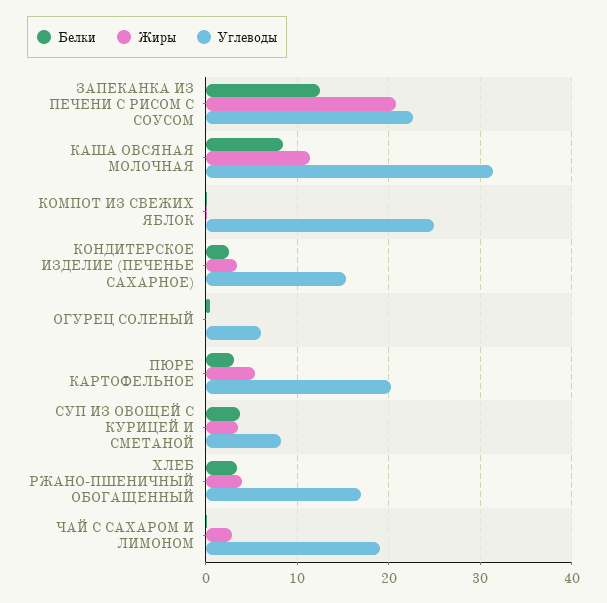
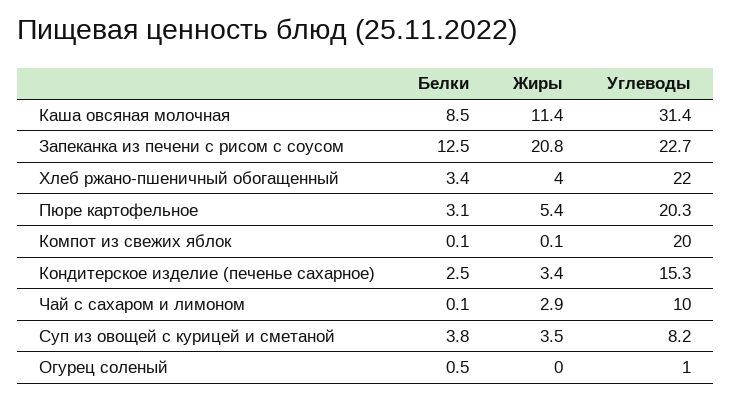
  {
    "Белки": {
      "ЗАПЕКАНКА ИЗ ПЕЧЕНИ С РИСОМ С СОУСОМ": 12.5,
      "КАША ОВСЯНАЯ МОЛОЧНАЯ": 8.5,
      "КОМПОТ ИЗ СВЕЖИХ ЯБЛОК": 0.1,
      "КОНДИТЕРСКОЕ ИЗДЕЛИЕ (ПЕЧЕНЬЕ САХАРНОЕ)": 2.5,
      "ОГУРЕЦ СОЛЕНЫЙ": 0.5,
      "ПЮРЕ КАРТОФЕЛЬНОЕ": 3.1,
      "СУП ИЗ ОВОЩЕЙ С КУРИЦЕЙ И СМЕТАНОЙ": 3.8,
      "ХЛЕБ РЖАНО-ПШЕНИЧНЫЙ ОБОГАЩЕННЫЙ": 3.4,
      "ЧАЙ С САХАРОМ И ЛИМОНОМ": 0.1
    },
    "Жиры": {
      "ЗАПЕКАНКА ИЗ ПЕЧЕНИ С РИСОМ С СОУСОМ": 20.8,
      "КАША ОВСЯНАЯ МОЛОЧНАЯ": 11.4,
      "КОМПОТ ИЗ СВЕЖИХ ЯБЛОК": 0.1,
      "КОНДИТЕРСКОЕ ИЗДЕЛИЕ (ПЕЧЕНЬЕ САХАРНОЕ)": 3.4,
      "ОГУРЕЦ СОЛЕНЫЙ": 0,
      "ПЮРЕ КАРТОФЕЛЬНОЕ": 5.4,
      "СУП ИЗ ОВОЩЕЙ С КУРИЦЕЙ И СМЕТАНОЙ": 3.5,
      "ХЛЕБ РЖАНО-ПШЕНИЧНЫЙ ОБОГАЩЕННЫЙ": 4,
      "ЧАЙ С САХАРОМ И ЛИМОНОМ": 2.9
    },
    "Углеводы": {
      "ЗАПЕКАНКА ИЗ ПЕЧЕНИ С РИСОМ С СОУСОМ": 22.7,
      "КАША ОВСЯНАЯ МОЛОЧНАЯ": 31.4,
-     "КОМПОТ ИЗ СВЕЖИХ ЯБЛОК": 25,
+     "КОМПОТ ИЗ СВЕЖИХ ЯБЛОК": 20,
      "КОНДИТЕРСКОЕ ИЗДЕЛИЕ (ПЕЧЕНЬЕ САХАРНОЕ)": 15.3,
-     "ОГУРЕЦ СОЛЕНЫЙ": 6,
+     "ОГУРЕЦ СОЛЕНЫЙ": 1,
      "ПЮРЕ КАРТОФЕЛЬНОЕ": 20.3,
      "СУП ИЗ ОВОЩЕЙ С КУРИЦЕЙ И СМЕТАНОЙ": 8.2,
-     "ХЛЕБ РЖАНО-ПШЕНИЧНЫЙ ОБОГАЩЕННЫЙ": 17,
+     "ХЛЕБ РЖАНО-ПШЕНИЧНЫЙ ОБОГАЩЕННЫЙ": 22,
-     "ЧАЙ С САХАРОМ И ЛИМОНОМ": 19
+     "ЧАЙ С САХАРОМ И ЛИМОНОМ": 10
    }
  }

